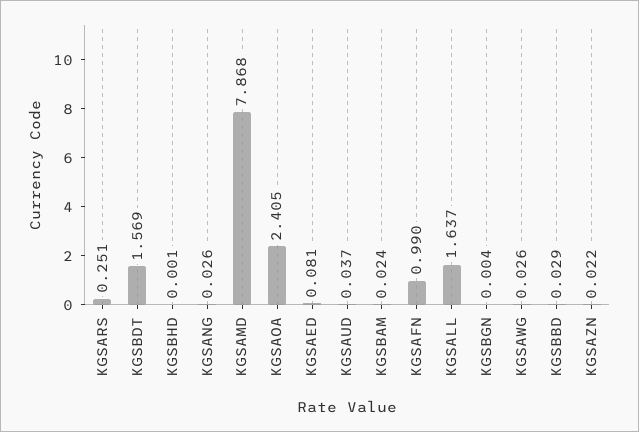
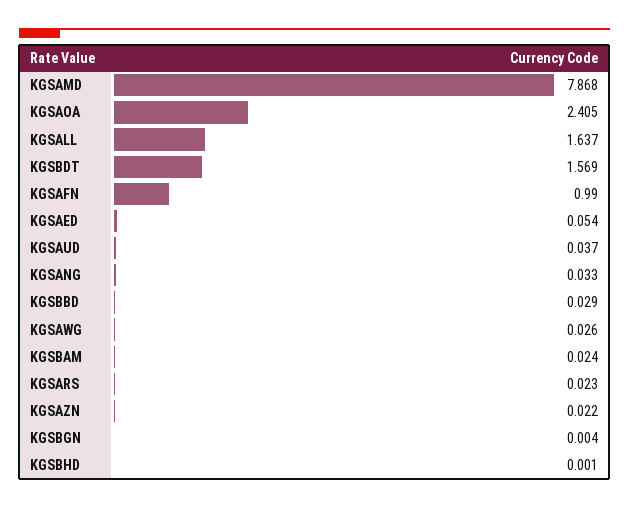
  {
-   "KGSARS": 0.251,
+   "KGSARS": 0.023,
    "KGSBDT": 1.569,
    "KGSBHD": 0.001,
-   "KGSANG": 0.026,
+   "KGSANG": 0.033,
    "KGSAMD": 7.868,
    "KGSAOA": 2.405,
-   "KGSAED": 0.081,
+   "KGSAED": 0.054,
    "KGSAUD": 0.037,
    "KGSBAM": 0.024,
    "KGSAFN": 0.99,
    "KGSALL": 1.637,
    "KGSBGN": 0.004,
    "KGSAWG": 0.026,
    "KGSBBD": 0.029,
    "KGSAZN": 0.022
  }

